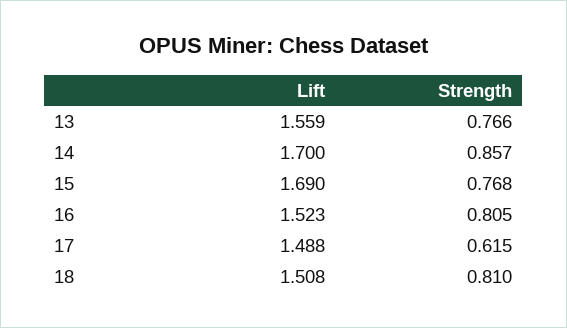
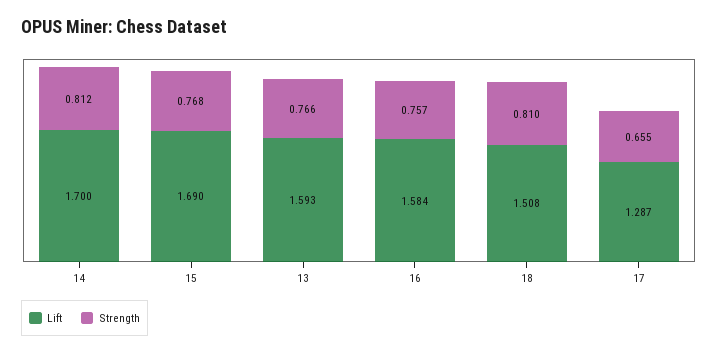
  {
    "Lift": {
-     "13": 1.559,
+     "13": 1.593,
      "14": 1.7,
      "15": 1.69,
-     "16": 1.523,
+     "16": 1.584,
-     "17": 1.488,
+     "17": 1.287,
      "18": 1.508
    },
    "Strength": {
      "13": 0.766,
-     "14": 0.857,
+     "14": 0.812,
      "15": 0.768,
-     "16": 0.805,
+     "16": 0.757,
-     "17": 0.615,
+     "17": 0.655,
      "18": 0.81
    }
  }

